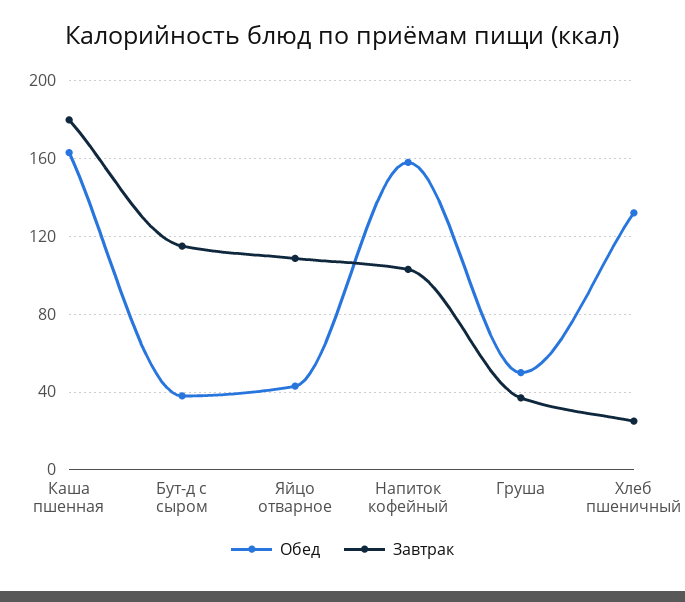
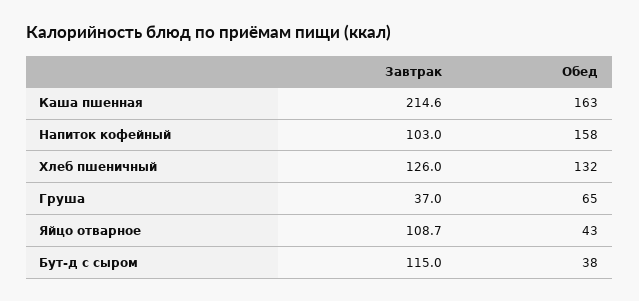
  {
    "Обед": {
      "Каша пшенная": 163,
      "Бут-д с сыром": 38,
      "Яйцо отварное": 43,
      "Напиток кофейный": 158,
-     "Груша": 50,
+     "Груша": 65,
      "Хлеб пшеничный": 132
    },
    "Завтрак": {
-     "Каша пшенная": 180,
+     "Каша пшенная": 214.6,
      "Бут-д с сыром": 115,
      "Яйцо отварное": 108.7,
      "Напиток кофейный": 103,
      "Груша": 37,
-     "Хлеб пшеничный": 25
+     "Хлеб пшеничный": 126
    }
  }

